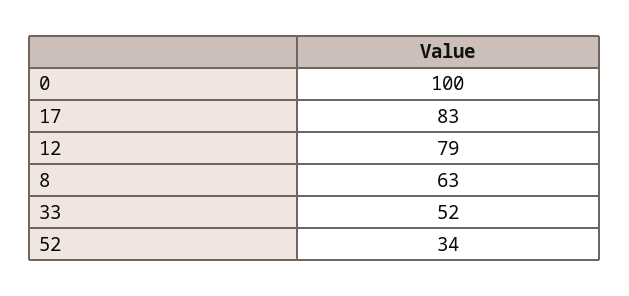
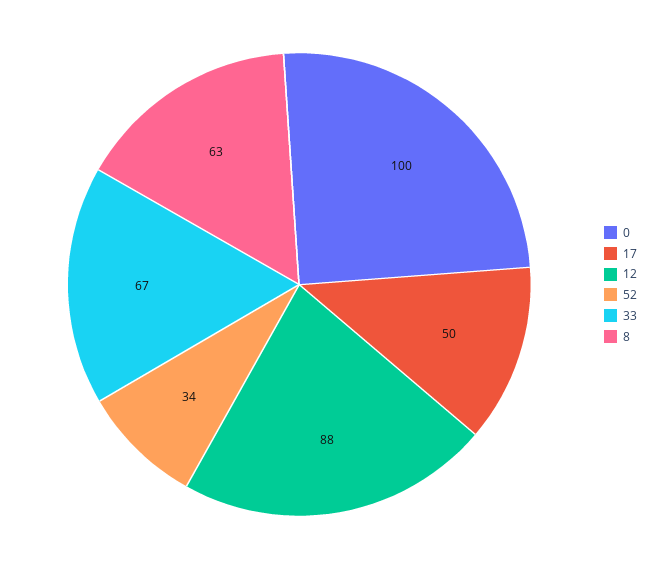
  {
    "0": 100,
-   "17": 83,
+   "17": 50,
-   "12": 79,
+   "12": 88,
    "8": 63,
-   "33": 52,
+   "33": 67,
    "52": 34
  }

